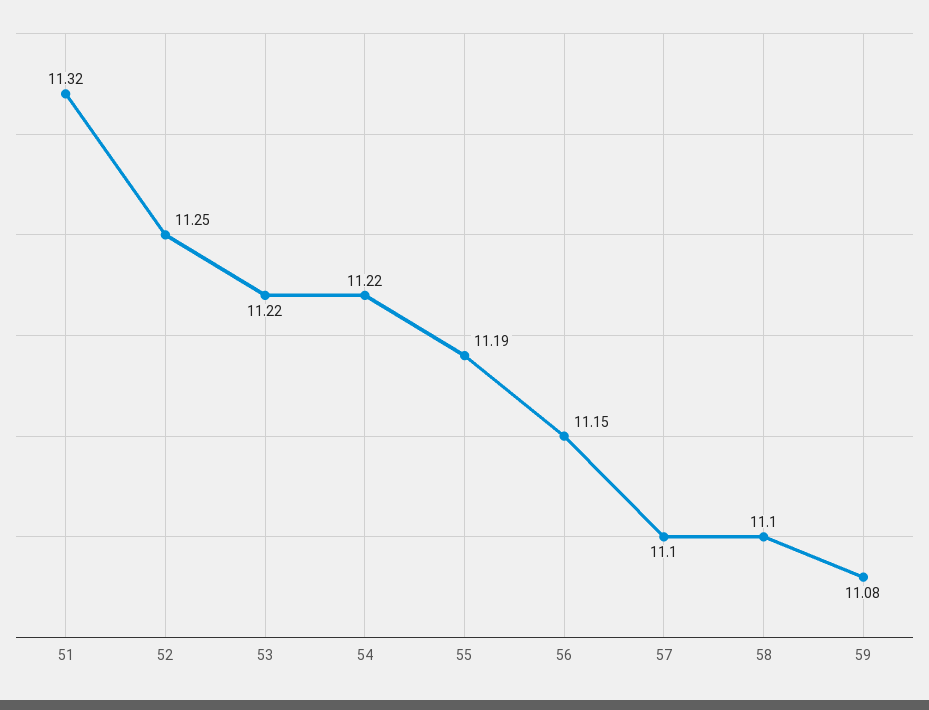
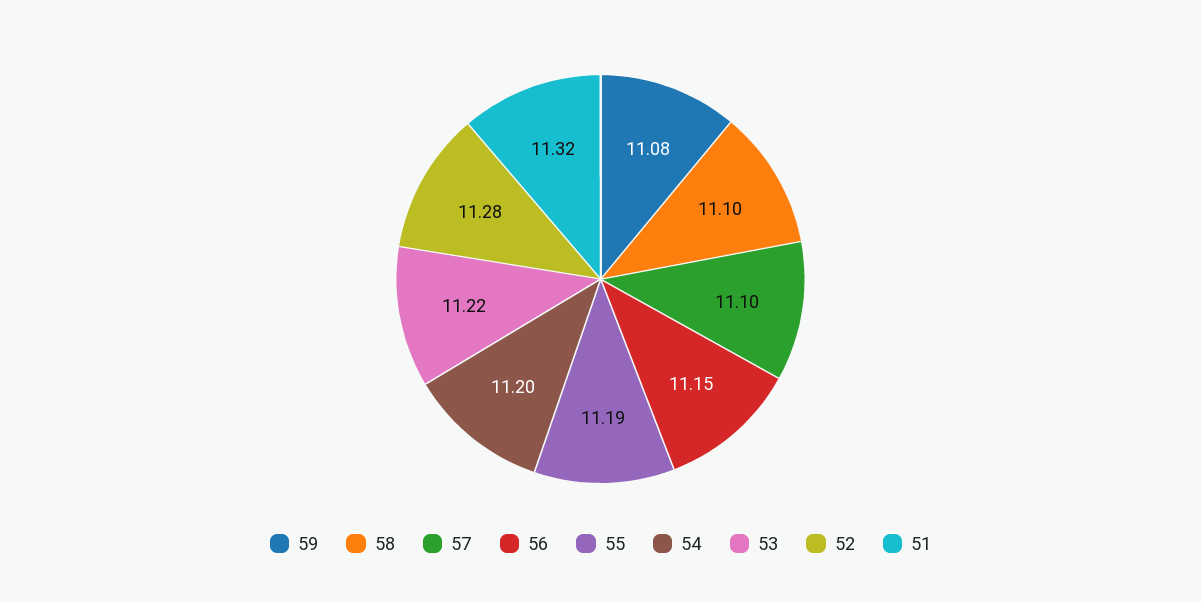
  {
    "51": 11.32,
-   "52": 11.25,
+   "52": 11.28,
    "53": 11.22,
-   "54": 11.22,
+   "54": 11.2,
    "55": 11.19,
    "56": 11.15,
    "57": 11.1,
    "58": 11.1,
    "59": 11.08
  }

